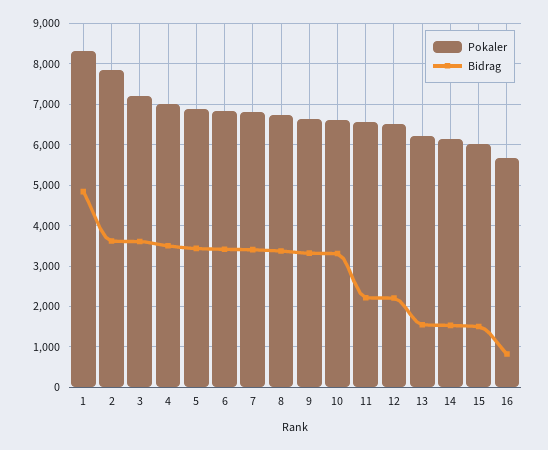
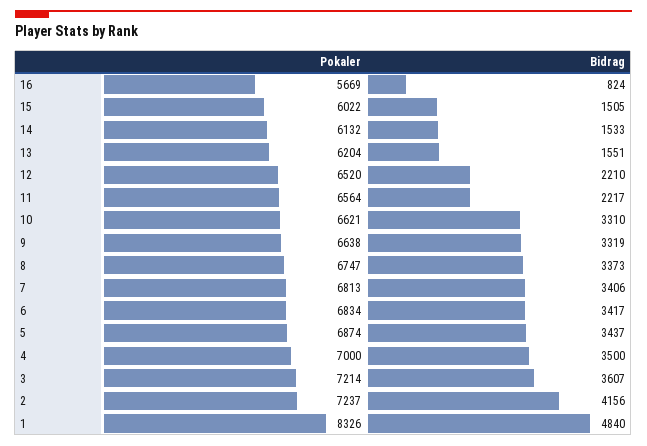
  {
    "Pokaler": {
      "1": 8326,
-     "2": 7800,
+     "2": 7237,
      "3": 7214,
      "4": 7000,
      "5": 6874,
      "6": 6834,
      "7": 6813,
      "8": 6747,
      "9": 6638,
      "10": 6621,
      "11": 6564,
      "12": 6520,
      "13": 6204,
      "14": 6132,
      "15": 6022,
      "16": 5669
    },
    "Bidrag": {
      "1": 4840,
-     "2": 3600,
+     "2": 4156,
      "3": 3607,
      "4": 3500,
      "5": 3437,
      "6": 3417,
      "7": 3406,
      "8": 3373,
      "9": 3319,
      "10": 3310,
      "11": 2217,
      "12": 2210,
      "13": 1551,
      "14": 1533,
      "15": 1505,
      "16": 824
    }
  }

